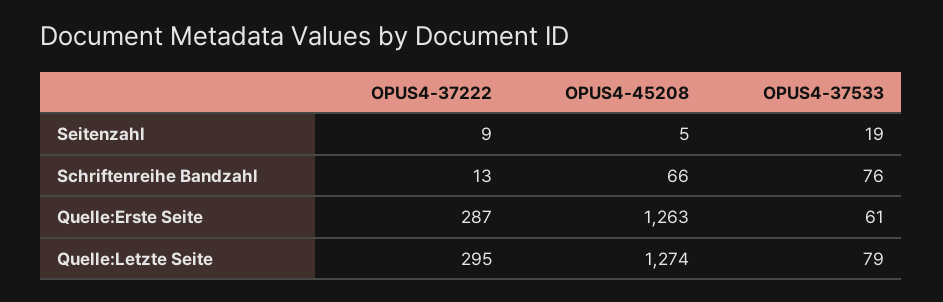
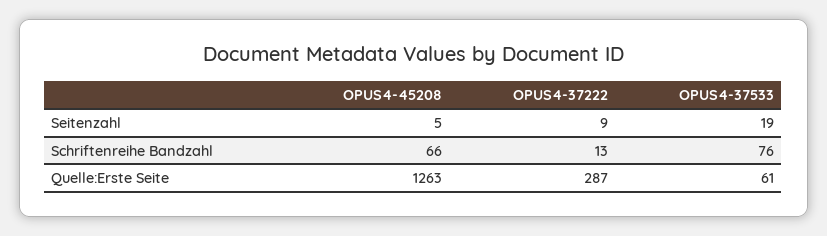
  {
    "OPUS4-37222": {
      "Seitenzahl": 9,
      "Schriftenreihe Bandzahl": 13,
-     "Quelle:Erste Seite": 287,
+     "Quelle:Erste Seite": 287
-     "Quelle:Letzte Seite": 295
    },
    "OPUS4-45208": {
      "Seitenzahl": 5,
      "Schriftenreihe Bandzahl": 66,
-     "Quelle:Erste Seite": 1263,
+     "Quelle:Erste Seite": 1263
-     "Quelle:Letzte Seite": 1274
    },
    "OPUS4-37533": {
      "Seitenzahl": 19,
      "Schriftenreihe Bandzahl": 76,
-     "Quelle:Erste Seite": 61,
+     "Quelle:Erste Seite": 61
-     "Quelle:Letzte Seite": 79
    }
  }

